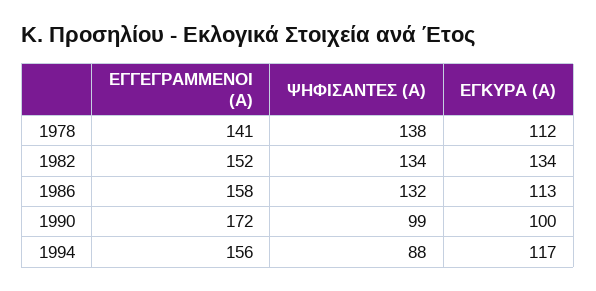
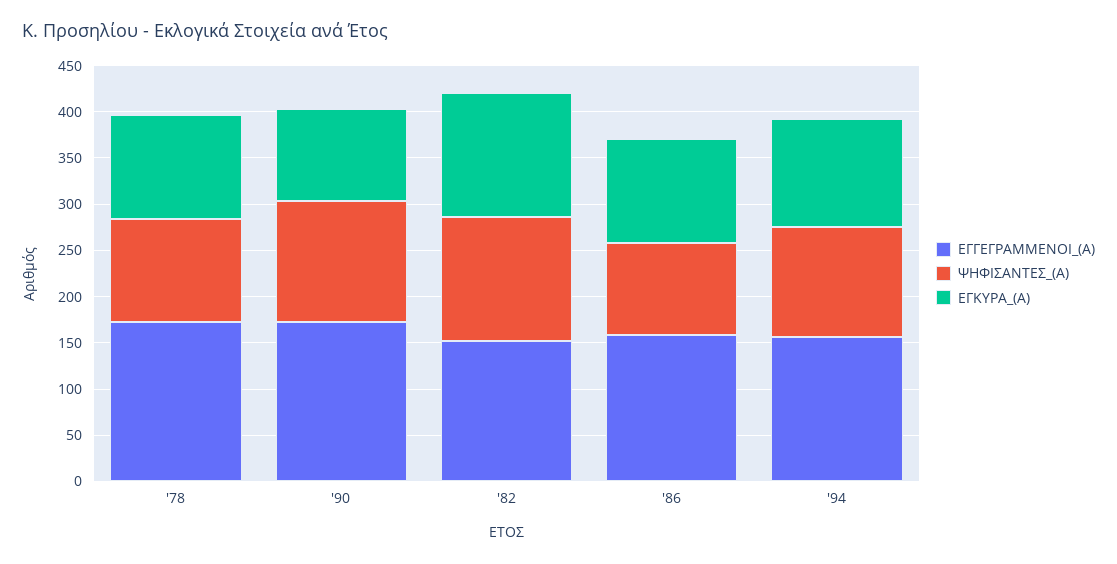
  {
    "ΕΓΓΕΓΡΑΜΜΕΝΟΙ (Α)": {
-     "1978": 141,
+     "1978": 170,
      "1982": 152,
      "1986": 158,
      "1990": 172,
      "1994": 156
    },
    "ΨΗΦΙΣΑΝΤΕΣ (Α)": {
-     "1978": 138,
+     "1978": 110,
      "1982": 134,
-     "1986": 132,
+     "1986": 100,
-     "1990": 99,
+     "1990": 130,
-     "1994": 88
+     "1994": 120
    },
    "ΕΓΚΥΡΑ (Α)": {
      "1978": 112,
      "1982": 134,
      "1986": 113,
      "1990": 100,
      "1994": 117
    }
  }

